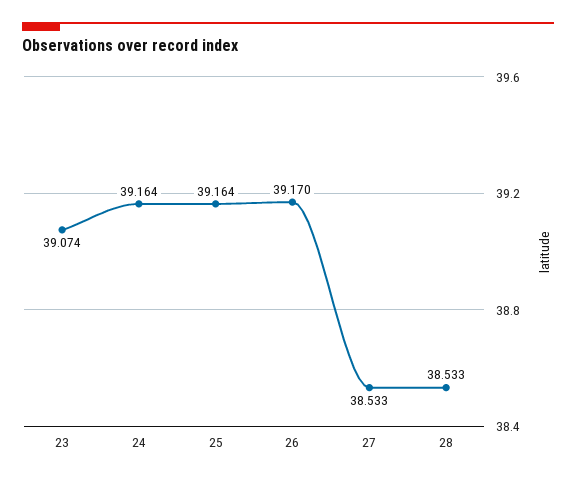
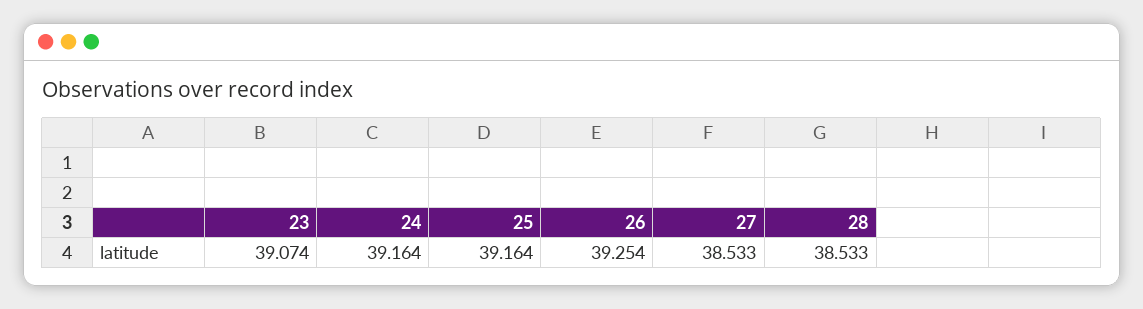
  {
    "23": 39.074,
    "24": 39.164,
    "25": 39.164,
-   "26": 39.17,
+   "26": 39.254,
    "27": 38.533,
    "28": 38.533
  }

